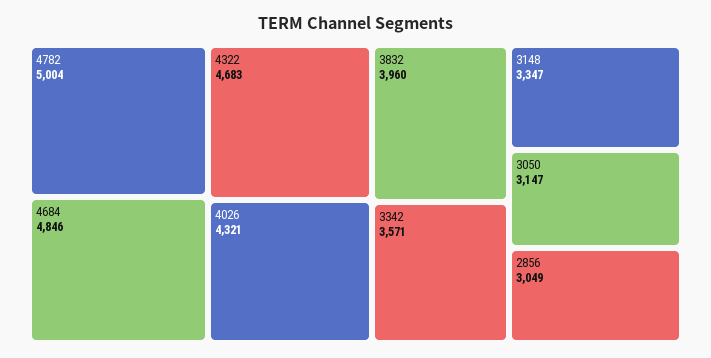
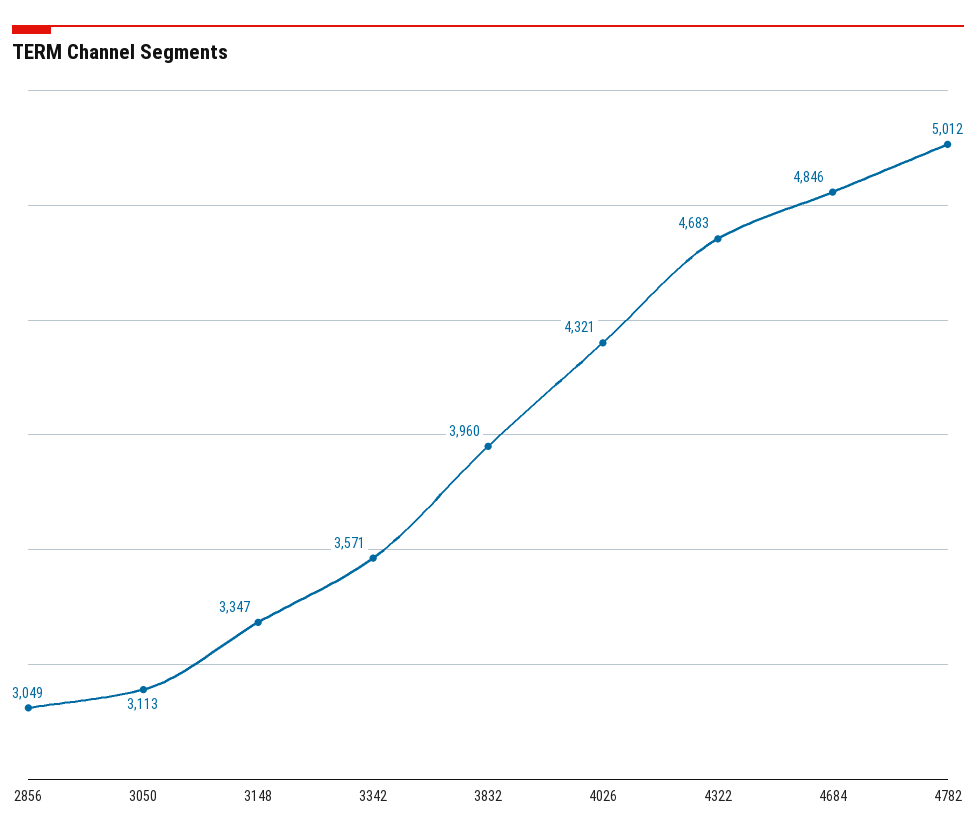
  {
-   "4782": 5004,
+   "4782": 5012,
    "4684": 4846,
    "4322": 4683,
    "4026": 4321,
    "3832": 3960,
    "3342": 3571,
    "3148": 3347,
-   "3050": 3147,
+   "3050": 3113,
    "2856": 3049
  }

